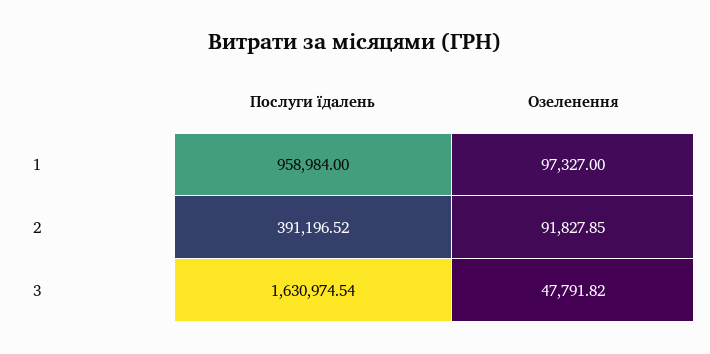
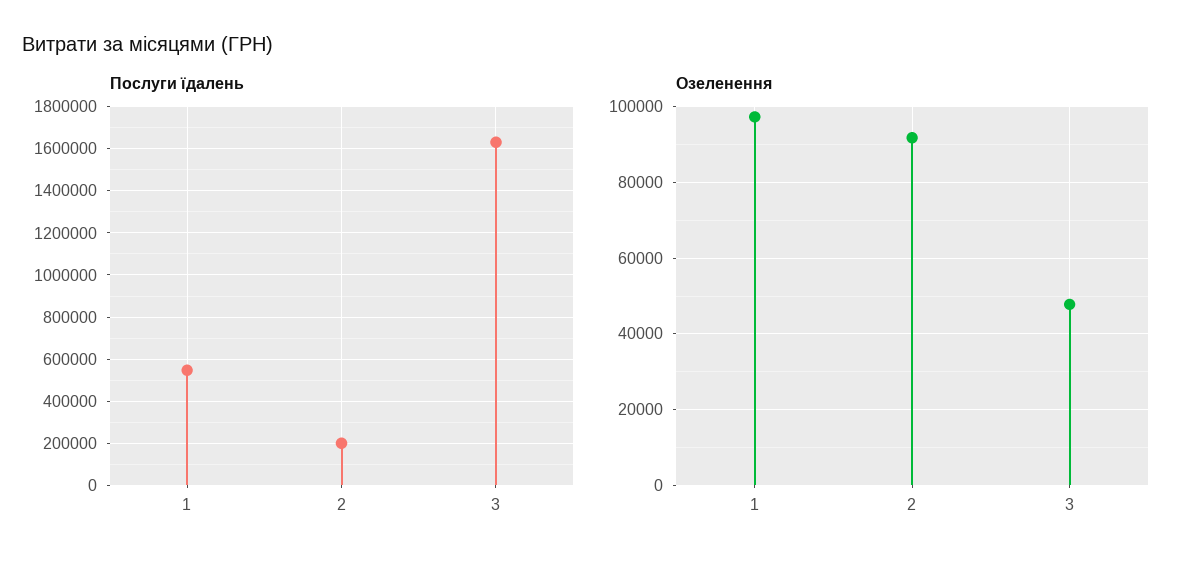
  {
    "Послуги їдалень": {
-     "1": 958984,
+     "1": 550000,
-     "2": 391196.52,
+     "2": 200000,
      "3": 1630974.54
    },
    "Озеленення": {
      "1": 97327,
      "2": 91827.85,
      "3": 47791.82
    }
  }

